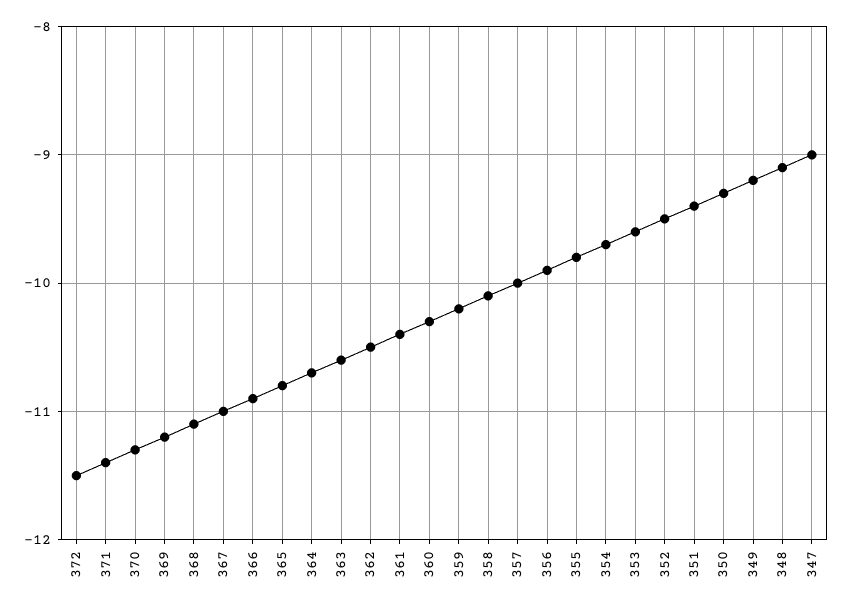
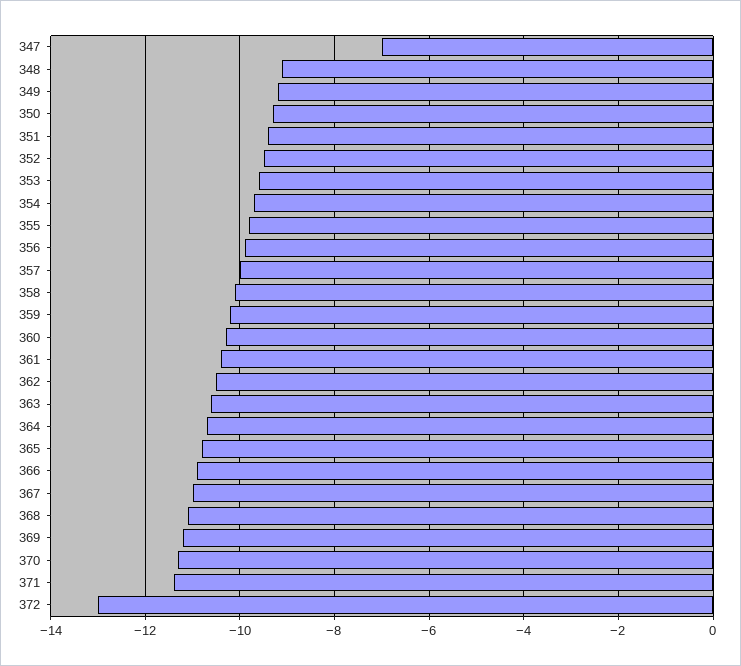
  {
-   "372": -11.5,
+   "372": -13,
    "371": -11.4,
    "370": -11.3,
    "369": -11.2,
    "368": -11.1,
    "367": -11,
    "366": -10.9,
    "365": -10.8,
    "364": -10.7,
    "363": -10.6,
    "362": -10.5,
    "361": -10.4,
    "360": -10.3,
    "359": -10.2,
    "358": -10.1,
    "357": -10,
    "356": -9.9,
    "355": -9.8,
    "354": -9.7,
    "353": -9.6,
    "352": -9.5,
    "351": -9.4,
    "350": -9.3,
    "349": -9.2,
    "348": -9.1,
-   "347": -9
+   "347": -7
  }

